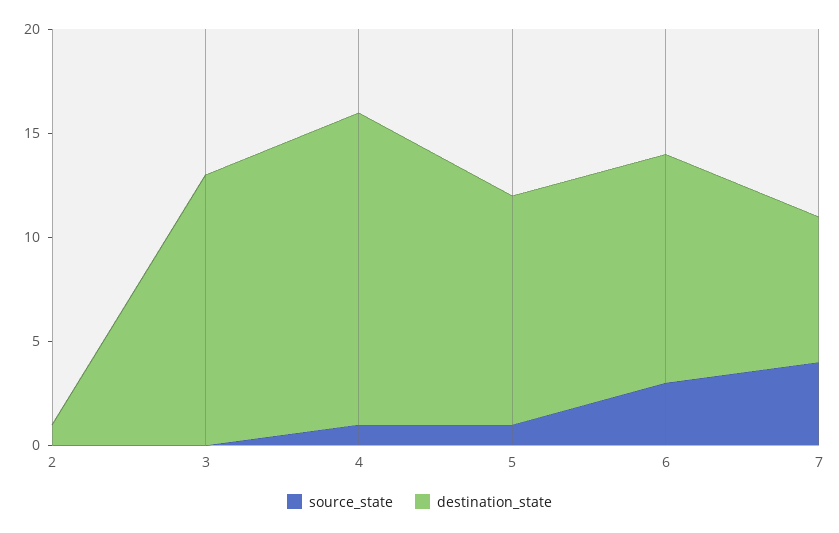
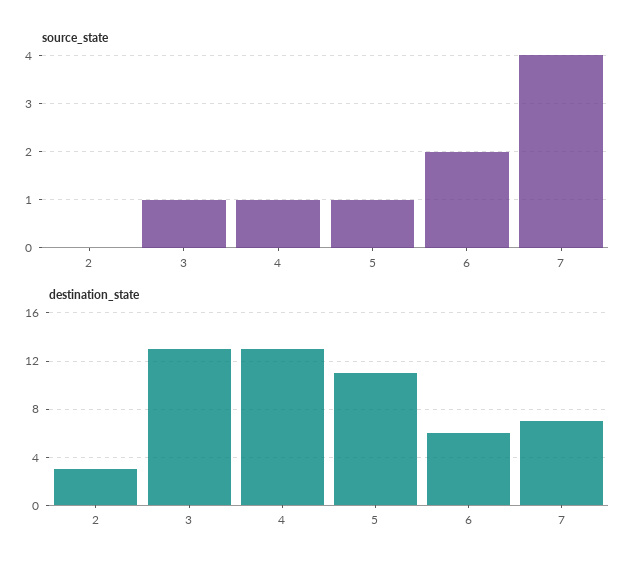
  {
    "source_state": {
      "2": 0,
-     "3": 0,
+     "3": 1,
      "4": 1,
      "5": 1,
-     "6": 3,
+     "6": 2,
      "7": 4
    },
    "destination_state": {
-     "2": 1,
+     "2": 3,
      "3": 13,
-     "4": 15,
+     "4": 13,
      "5": 11,
-     "6": 11,
+     "6": 6,
      "7": 7
    }
  }

